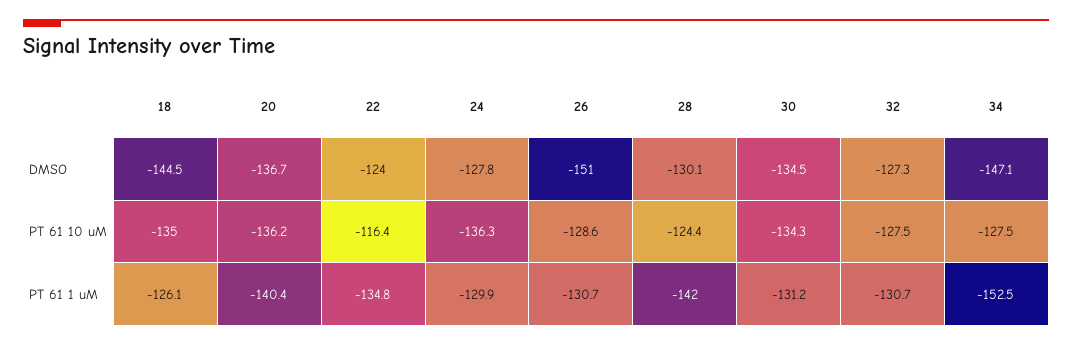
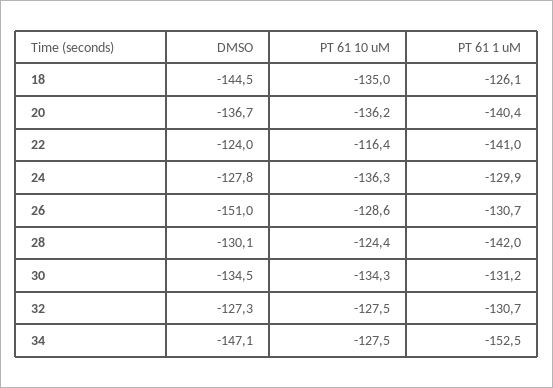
  {
    "18": {
      "DMSO": -144.5,
      "PT 61 10 uM": -135,
      "PT 61 1 uM": -126.1
    },
    "20": {
      "DMSO": -136.7,
      "PT 61 10 uM": -136.2,
      "PT 61 1 uM": -140.4
    },
    "22": {
      "DMSO": -124,
      "PT 61 10 uM": -116.4,
-     "PT 61 1 uM": -134.8
+     "PT 61 1 uM": -141
    },
    "24": {
      "DMSO": -127.8,
      "PT 61 10 uM": -136.3,
      "PT 61 1 uM": -129.9
    },
    "26": {
      "DMSO": -151,
      "PT 61 10 uM": -128.6,
      "PT 61 1 uM": -130.7
    },
    "28": {
      "DMSO": -130.1,
      "PT 61 10 uM": -124.4,
      "PT 61 1 uM": -142
    },
    "30": {
      "DMSO": -134.5,
      "PT 61 10 uM": -134.3,
      "PT 61 1 uM": -131.2
    },
    "32": {
      "DMSO": -127.3,
      "PT 61 10 uM": -127.5,
      "PT 61 1 uM": -130.7
    },
    "34": {
      "DMSO": -147.1,
      "PT 61 10 uM": -127.5,
      "PT 61 1 uM": -152.5
    }
  }

